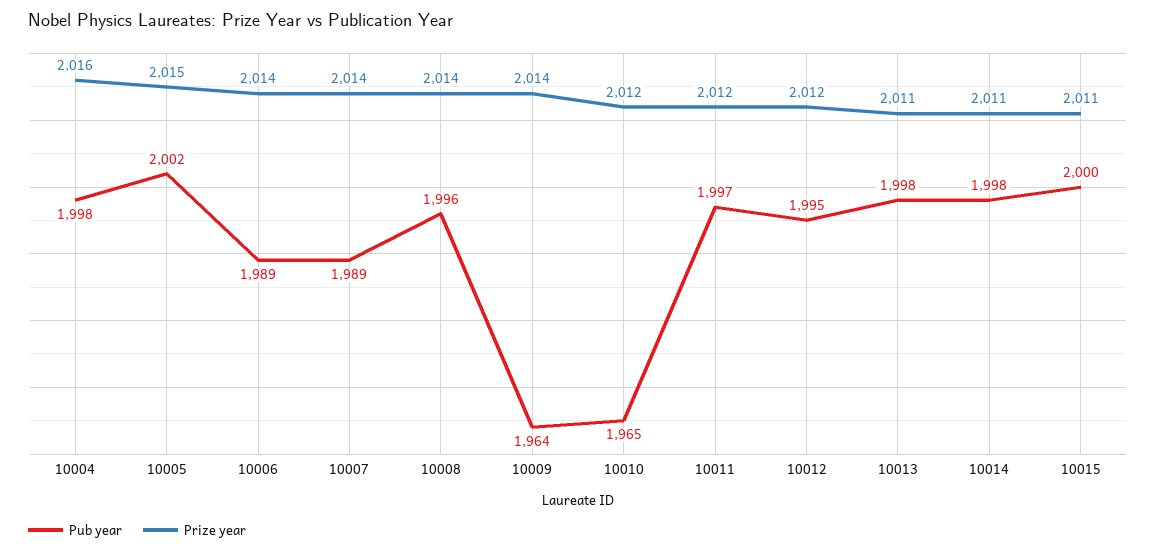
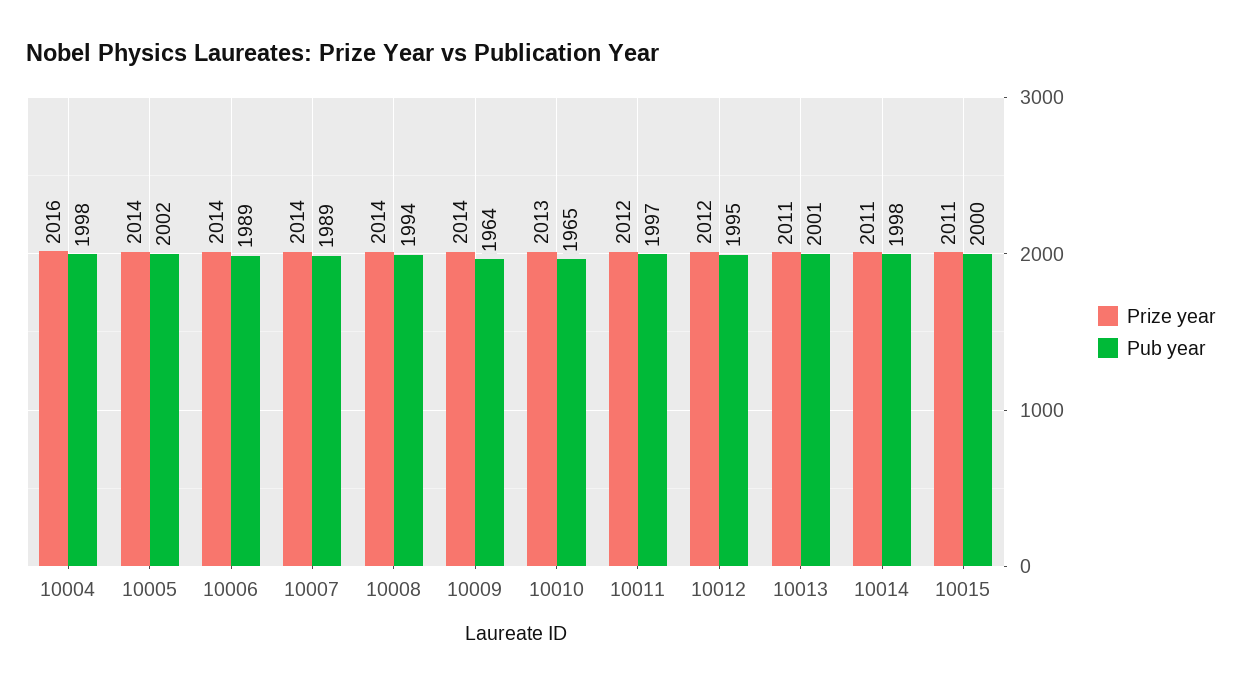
  {
    "Pub year": {
      "10004": 1998,
      "10005": 2002,
      "10006": 1989,
      "10007": 1989,
-     "10008": 1996,
+     "10008": 1994,
      "10009": 1964,
      "10010": 1965,
      "10011": 1997,
      "10012": 1995,
-     "10013": 1998,
+     "10013": 2001,
      "10014": 1998,
      "10015": 2000
    },
    "Prize year": {
      "10004": 2016,
-     "10005": 2015,
+     "10005": 2014,
      "10006": 2014,
      "10007": 2014,
      "10008": 2014,
      "10009": 2014,
-     "10010": 2012,
+     "10010": 2013,
      "10011": 2012,
      "10012": 2012,
      "10013": 2011,
      "10014": 2011,
      "10015": 2011
    }
  }

